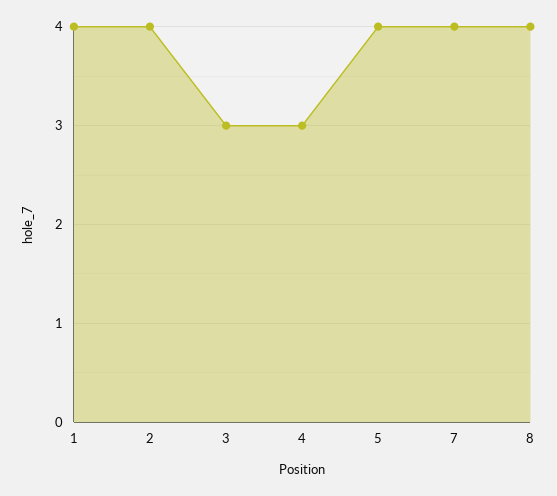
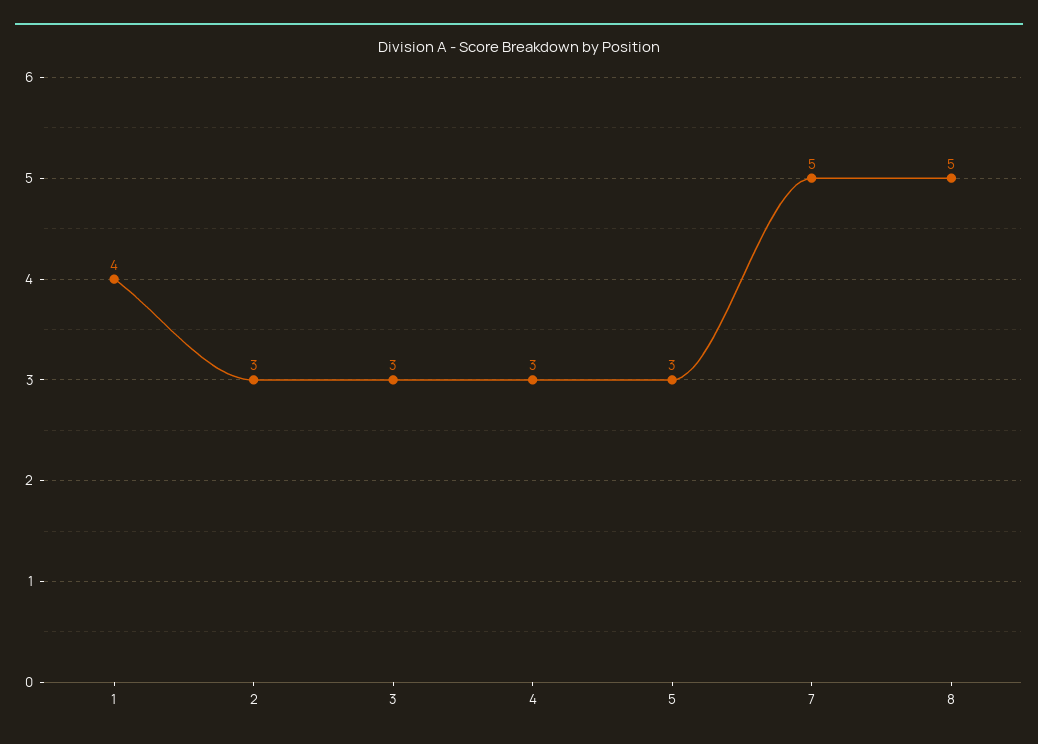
  {
    "1": 4,
-   "2": 4,
+   "2": 3,
    "3": 3,
    "4": 3,
-   "5": 4,
+   "5": 3,
-   "7": 4,
+   "7": 5,
-   "8": 4
+   "8": 5
  }

